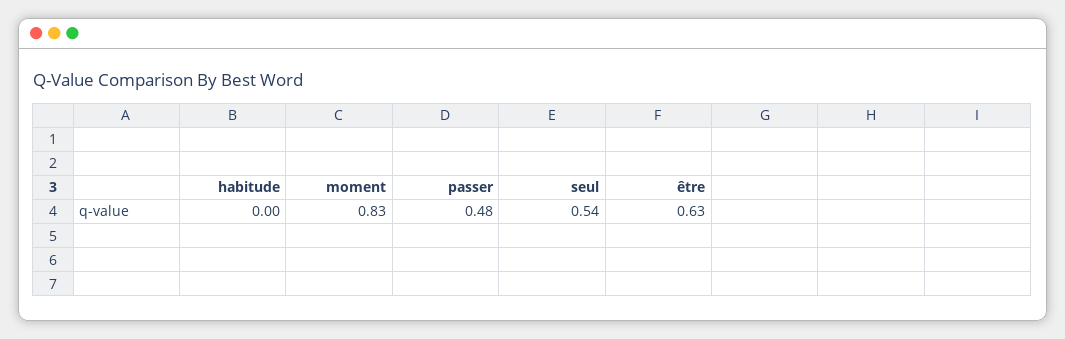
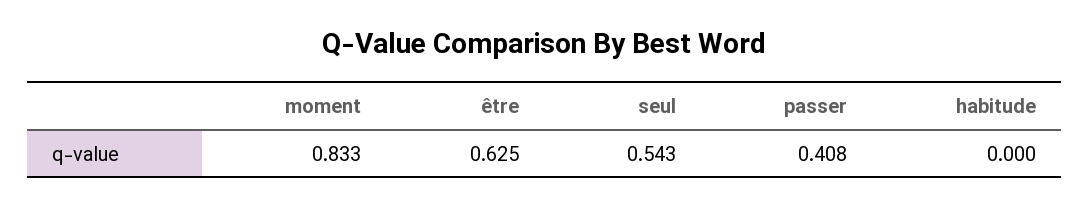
  {
    "habitude": 0,
    "moment": 0.833,
-   "passer": 0.48,
+   "passer": 0.408,
    "seul": 0.543,
    "être": 0.625
  }

